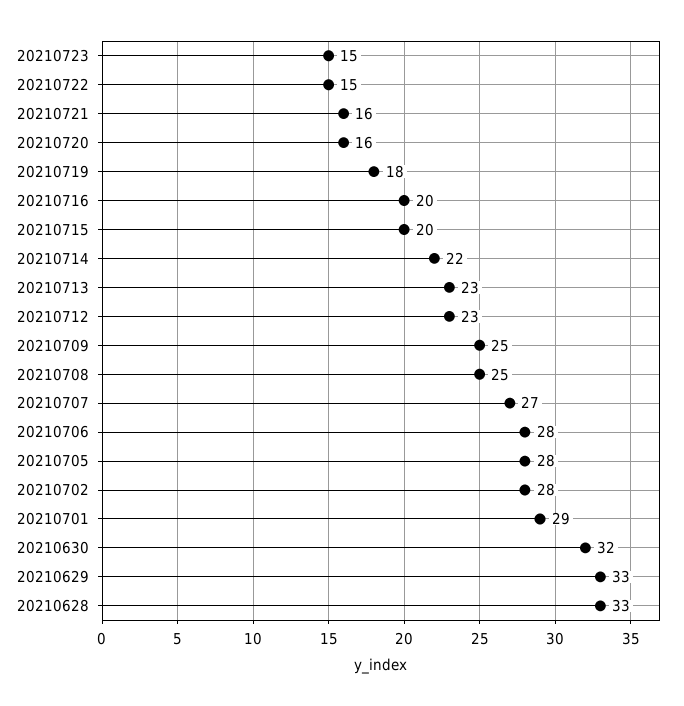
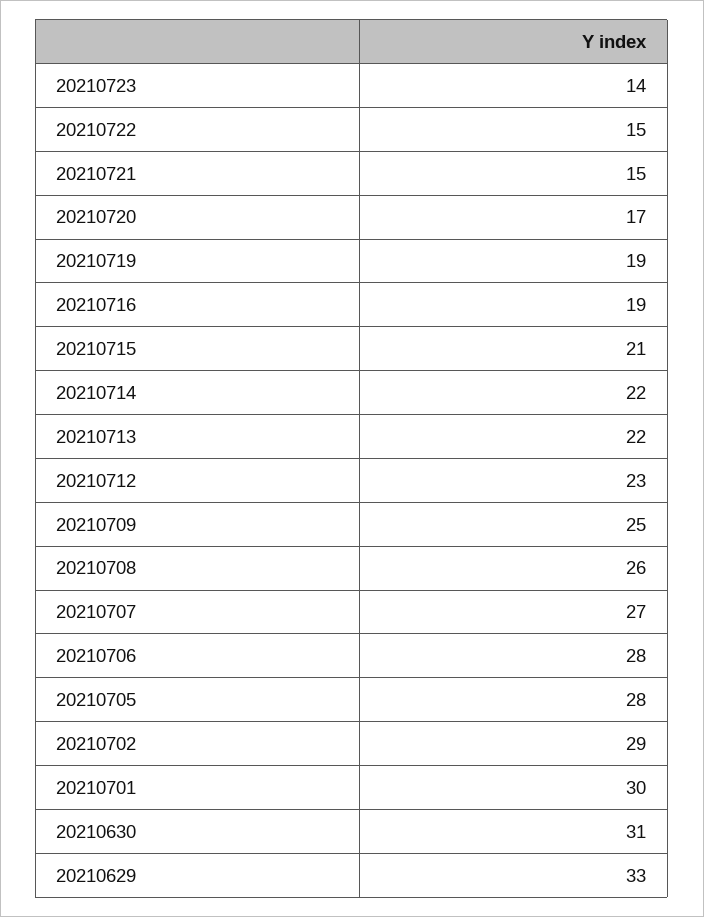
  {
-   "20210723": 15,
+   "20210723": 14,
    "20210722": 15,
-   "20210721": 16,
+   "20210721": 15,
-   "20210720": 16,
+   "20210720": 17,
-   "20210719": 18,
+   "20210719": 19,
-   "20210716": 20,
+   "20210716": 19,
-   "20210715": 20,
+   "20210715": 21,
    "20210714": 22,
-   "20210713": 23,
+   "20210713": 22,
    "20210712": 23,
    "20210709": 25,
-   "20210708": 25,
+   "20210708": 26,
    "20210707": 27,
    "20210706": 28,
    "20210705": 28,
-   "20210702": 28,
+   "20210702": 29,
-   "20210701": 29,
+   "20210701": 30,
-   "20210630": 32,
+   "20210630": 31,
-   "20210629": 33,
+   "20210629": 33
-   "20210628": 33
  }

